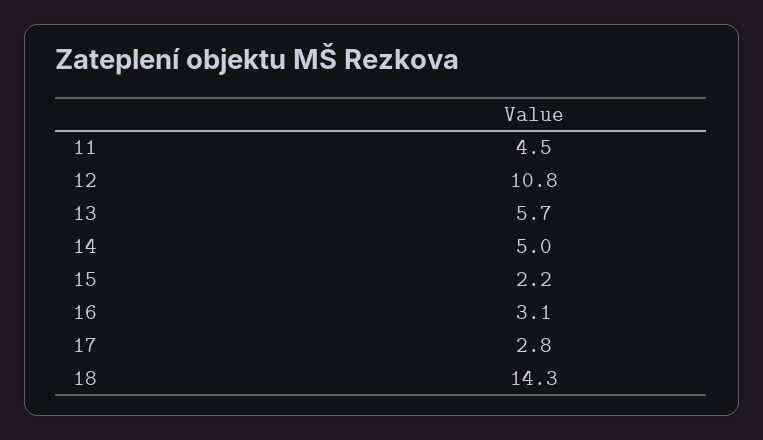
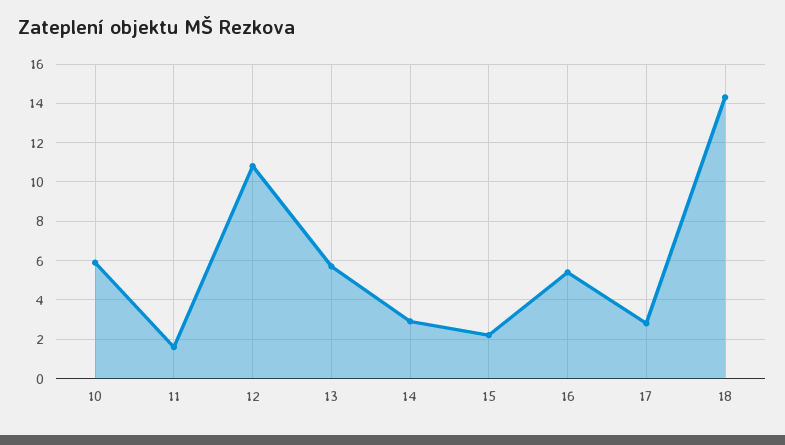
  {
-   "11": 4.5,
+   "11": 1.5,
    "12": 10.8,
    "13": 5.7,
-   "14": 5,
+   "14": 3,
    "15": 2.2,
-   "16": 3.1,
+   "16": 5.5,
    "17": 2.8,
-   "18": 14.3
+   "18": 14.3,
+   "10": 6
  }

